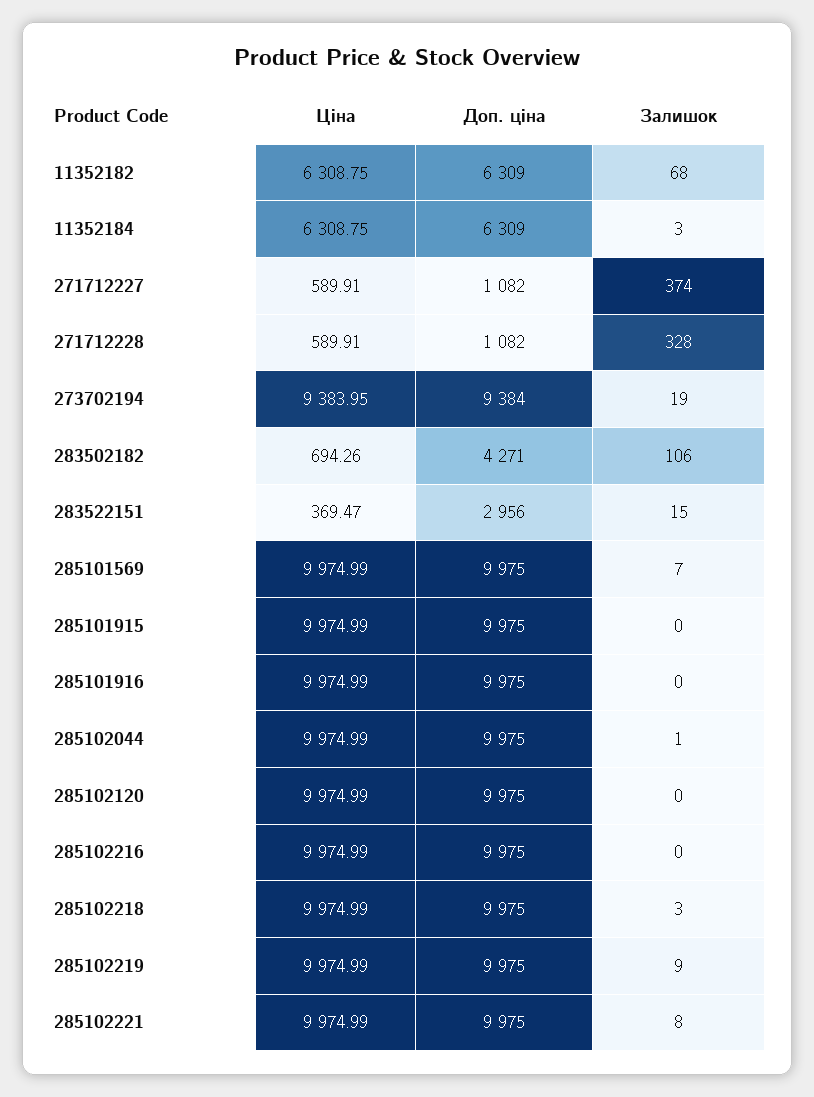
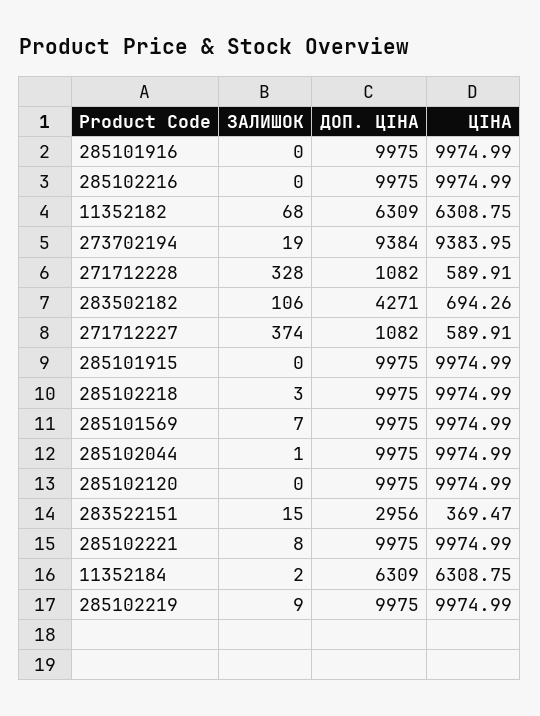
  {
    "Ціна": {
      "11352182": 6308.75,
      "11352184": 6308.75,
      "271712227": 589.91,
      "271712228": 589.91,
      "273702194": 9383.95,
      "283502182": 694.26,
      "283522151": 369.47,
      "285101569": 9974.99,
      "285101915": 9974.99,
      "285101916": 9974.99,
      "285102044": 9974.99,
      "285102120": 9974.99,
      "285102216": 9974.99,
      "285102218": 9974.99,
      "285102219": 9974.99,
      "285102221": 9974.99
    },
    "Доп. ціна": {
      "11352182": 6309,
      "11352184": 6309,
      "271712227": 1082,
      "271712228": 1082,
      "273702194": 9384,
      "283502182": 4271,
      "283522151": 2956,
      "285101569": 9975,
      "285101915": 9975,
      "285101916": 9975,
      "285102044": 9975,
      "285102120": 9975,
      "285102216": 9975,
      "285102218": 9975,
      "285102219": 9975,
      "285102221": 9975
    },
    "Залишок": {
      "11352182": 68,
-     "11352184": 3,
+     "11352184": 2,
      "271712227": 374,
      "271712228": 328,
      "273702194": 19,
      "283502182": 106,
      "283522151": 15,
      "285101569": 7,
      "285101915": 0,
      "285101916": 0,
      "285102044": 1,
      "285102120": 0,
      "285102216": 0,
      "285102218": 3,
      "285102219": 9,
      "285102221": 8
    }
  }

